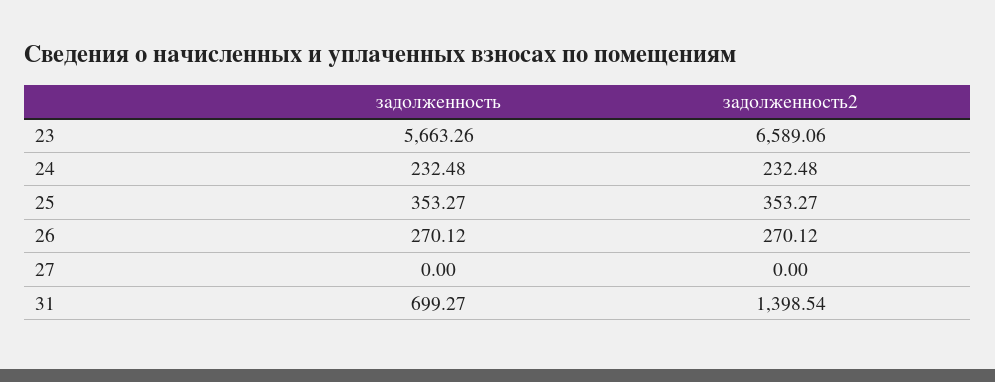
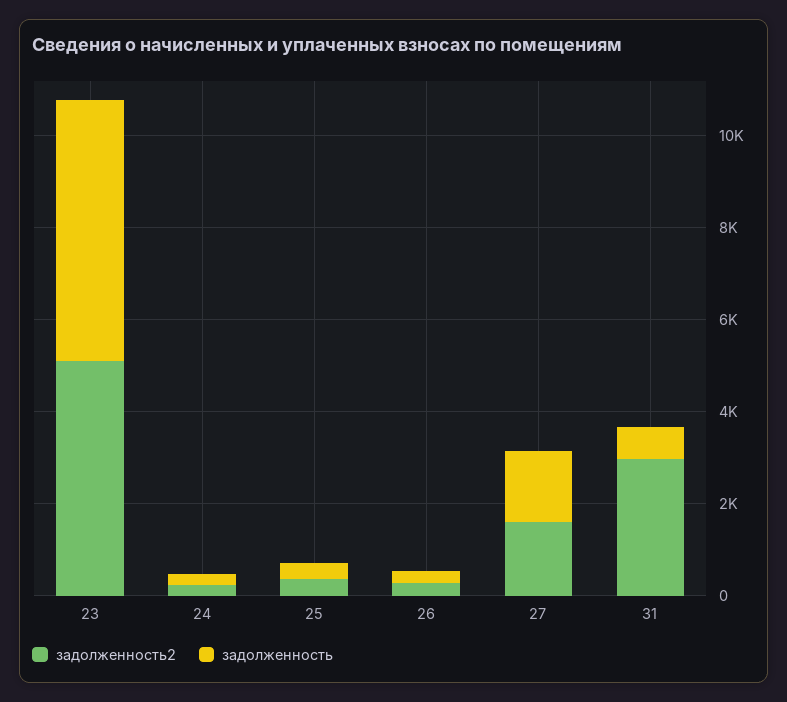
  {
    "задолженность": {
      "23": 5663.26,
      "24": 232.48,
      "25": 353.27,
      "26": 270.12,
-     "27": 0,
+     "27": 1500,
      "31": 699.27
    },
    "задолженность2": {
-     "23": 6589.06,
+     "23": 5000,
      "24": 232.48,
      "25": 353.27,
      "26": 270.12,
-     "27": 0,
+     "27": 1500,
-     "31": 1398.54
+     "31": 3000
    }
  }

